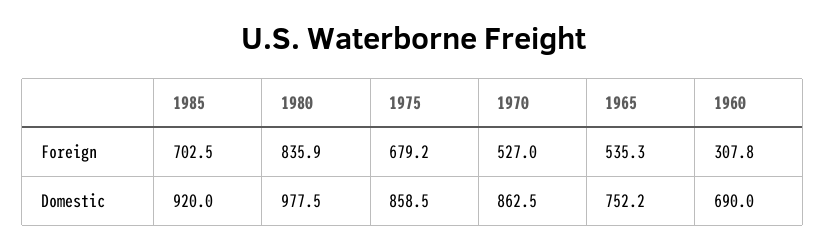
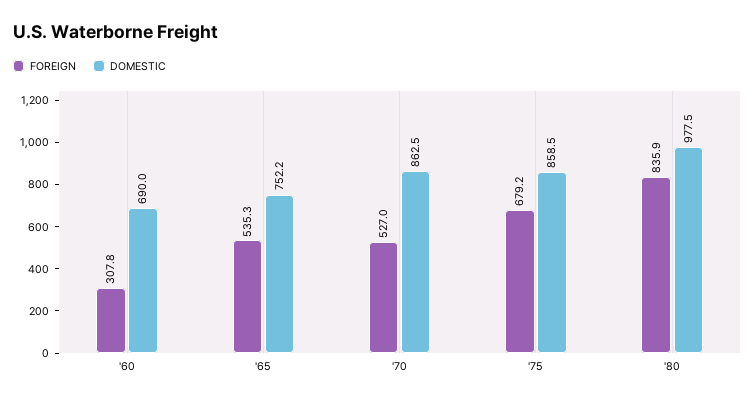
  {
    "Foreign": {
-     "1985": 702.5,
      "1980": 835.9,
      "1975": 679.2,
      "1970": 527,
      "1965": 535.3,
      "1960": 307.8
    },
    "Domestic": {
-     "1985": 920,
      "1980": 977.5,
      "1975": 858.5,
      "1970": 862.5,
      "1965": 752.2,
      "1960": 690
    }
  }

